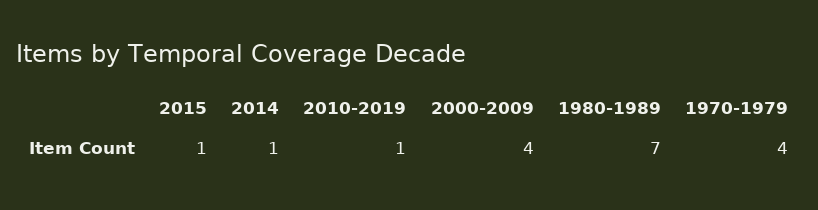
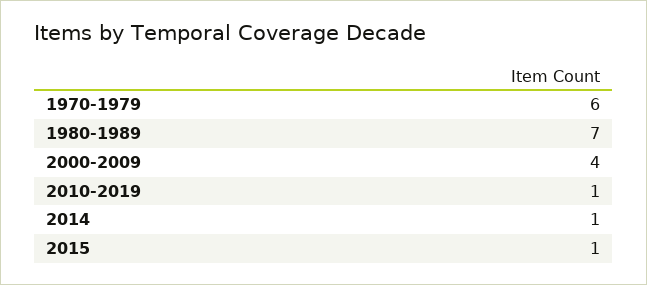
  {
    "2015": 1,
    "2014": 1,
    "2010-2019": 1,
    "2000-2009": 4,
    "1980-1989": 7,
-   "1970-1979": 4
+   "1970-1979": 6
  }

